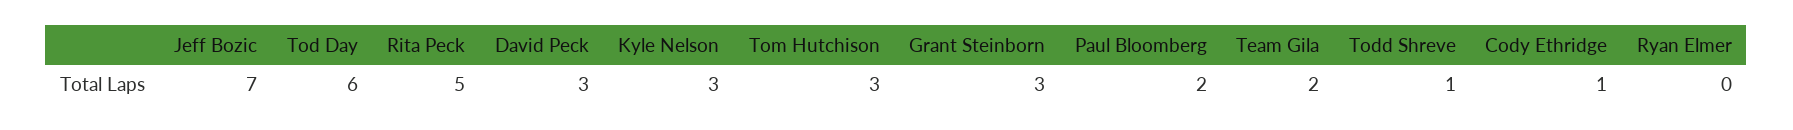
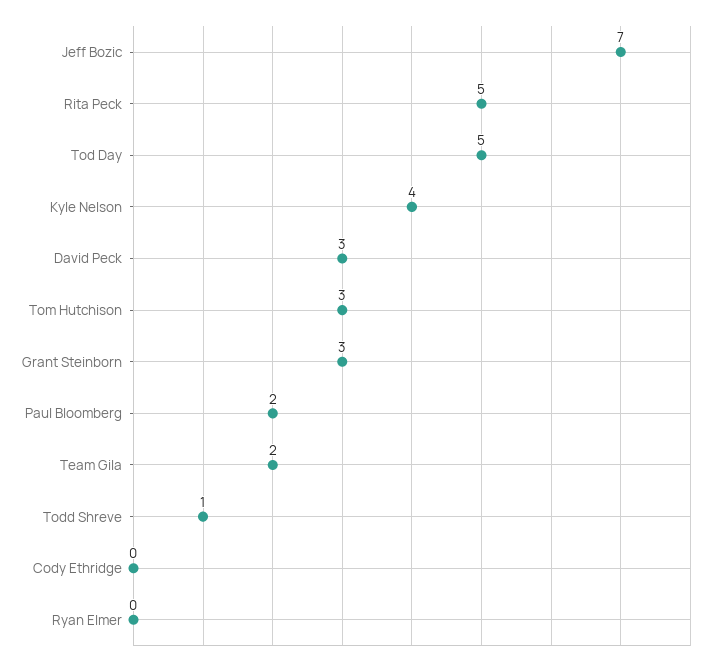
  {
    "Jeff Bozic": 7,
-   "Tod Day": 6,
+   "Tod Day": 5,
    "Rita Peck": 5,
    "David Peck": 3,
-   "Kyle Nelson": 3,
+   "Kyle Nelson": 4,
    "Tom Hutchison": 3,
    "Grant Steinborn": 3,
    "Paul Bloomberg": 2,
    "Team Gila": 2,
    "Todd Shreve": 1,
-   "Cody Ethridge": 1,
+   "Cody Ethridge": 0,
    "Ryan Elmer": 0
  }

